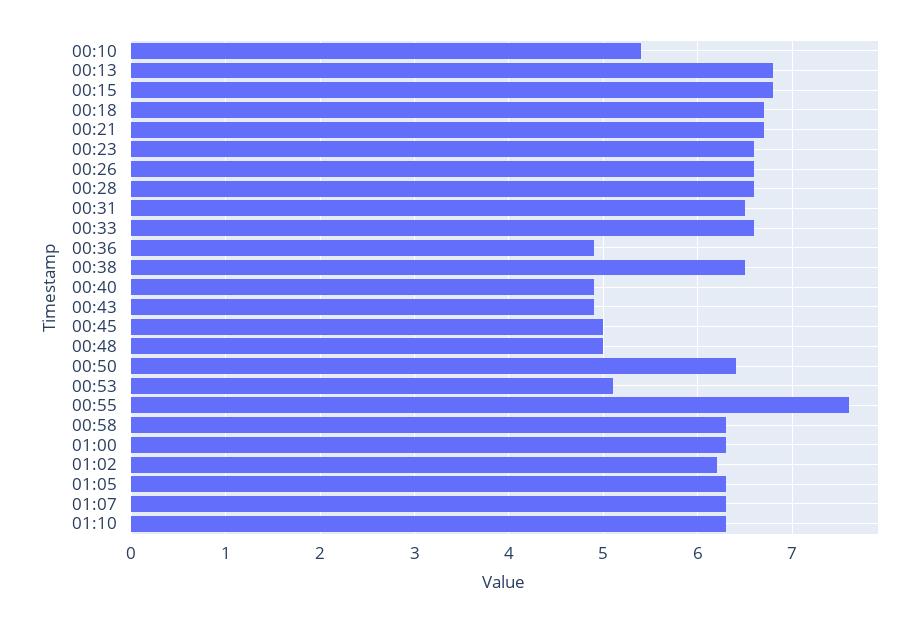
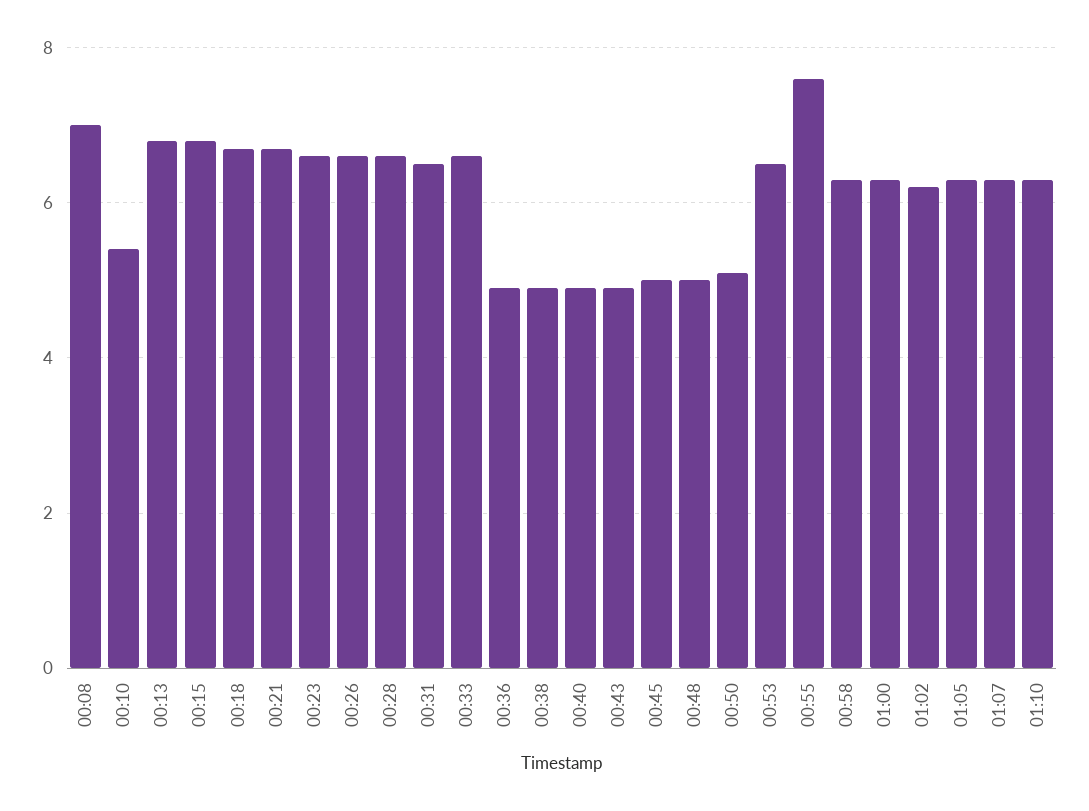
  {
    "00:10": 5.4,
    "00:13": 6.8,
    "00:15": 6.8,
    "00:18": 6.7,
    "00:21": 6.7,
    "00:23": 6.6,
    "00:26": 6.6,
    "00:28": 6.6,
    "00:31": 6.5,
    "00:33": 6.6,
    "00:36": 4.9,
-   "00:38": 6.5,
+   "00:38": 5,
    "00:40": 4.9,
    "00:43": 4.9,
    "00:45": 5,
    "00:48": 5,
-   "00:50": 6.4,
+   "00:50": 5,
-   "00:53": 5.1,
+   "00:53": 6.5,
    "00:55": 7.6,
    "00:58": 6.3,
    "01:00": 6.3,
    "01:02": 6.2,
    "01:05": 6.3,
    "01:07": 6.3,
-   "01:10": 6.3
+   "01:10": 6.3,
+   "00:08": 7
  }

